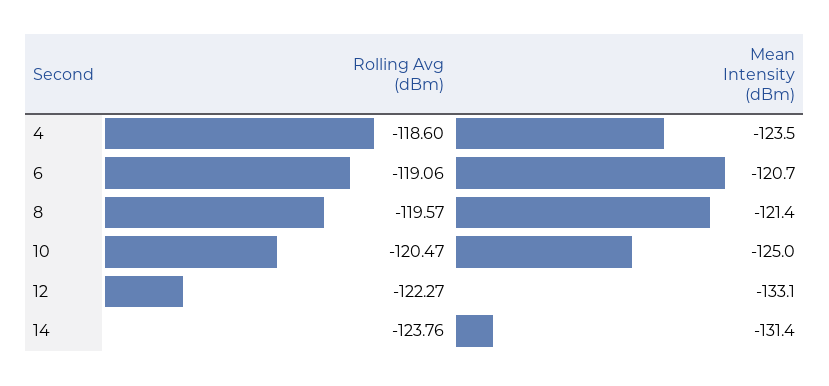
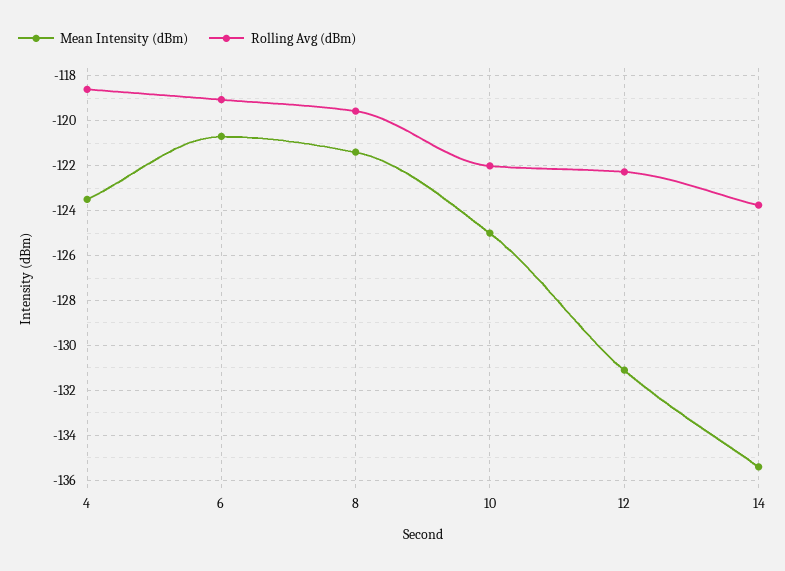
  {
    "Rolling Avg (dBm)": {
      "4": -118.6,
      "6": -119.06,
      "8": -119.57,
-     "10": -120.47,
+     "10": -122,
      "12": -122.27,
      "14": -123.76
    },
    "Mean Intensity (dBm)": {
      "4": -123.5,
      "6": -120.7,
      "8": -121.4,
      "10": -125,
-     "12": -133.1,
+     "12": -131,
-     "14": -131.4
+     "14": -135.5
    }
  }

